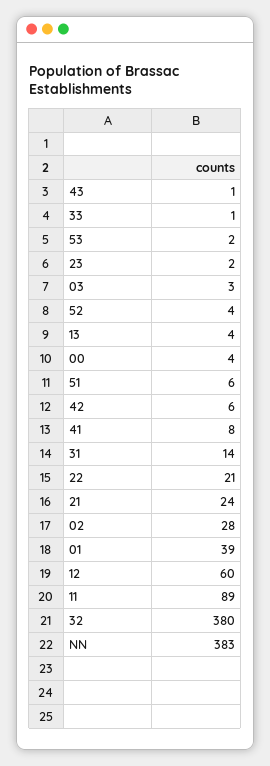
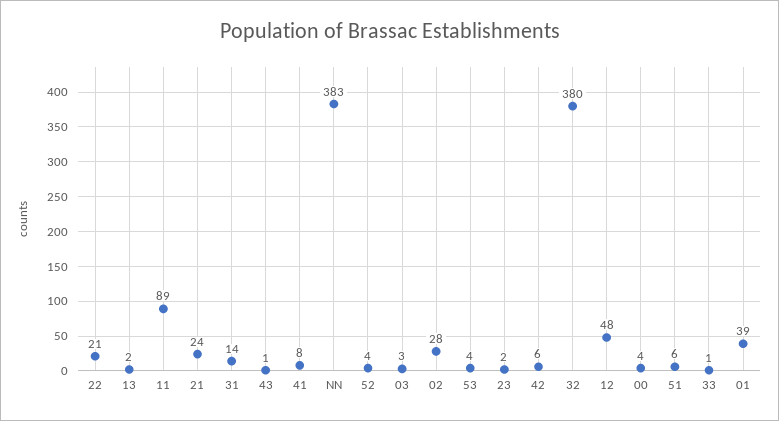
  {
    "43": 1,
    "33": 1,
-   "53": 2,
+   "53": 4,
    "23": 2,
    "03": 3,
    "52": 4,
-   "13": 4,
+   "13": 2,
    "00": 4,
    "51": 6,
    "42": 6,
    "41": 8,
    "31": 14,
    "22": 21,
    "21": 24,
    "02": 28,
    "01": 39,
-   "12": 60,
+   "12": 48,
    "11": 89,
    "32": 380,
    "NN": 383
  }

